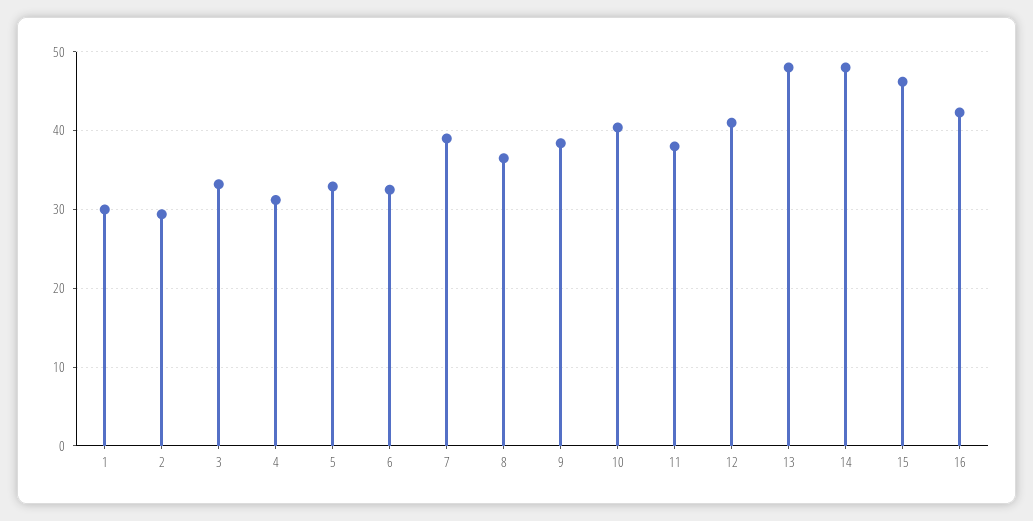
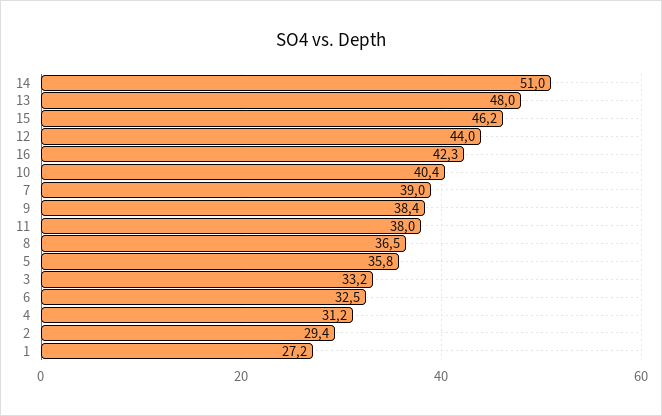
  {
-   "1": 30,
+   "1": 27.2,
    "2": 29.4,
    "3": 33.2,
    "4": 31.2,
-   "5": 33,
+   "5": 35.8,
    "6": 32.5,
    "7": 39,
    "8": 36.5,
    "9": 38.4,
    "10": 40.4,
    "11": 38,
-   "12": 41,
+   "12": 44,
    "13": 48,
-   "14": 48,
+   "14": 51,
    "15": 46.2,
    "16": 42.3
  }

